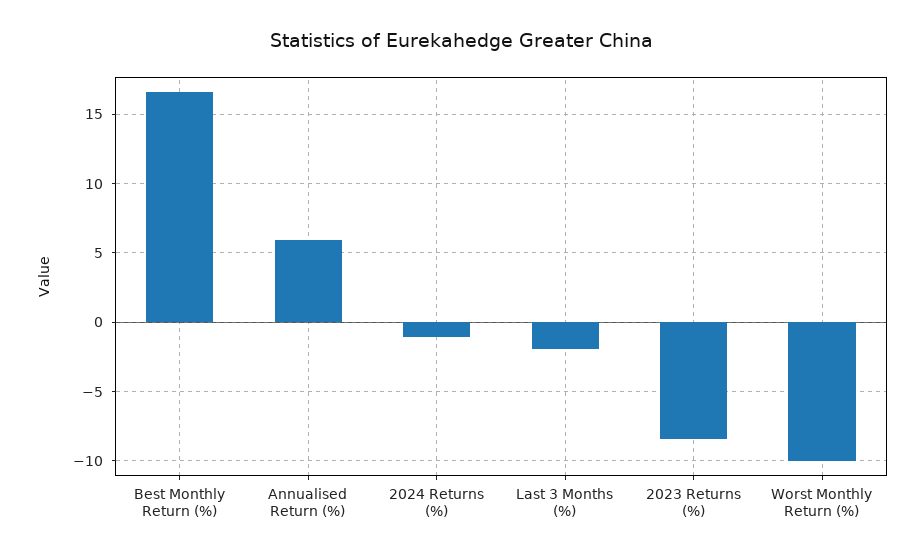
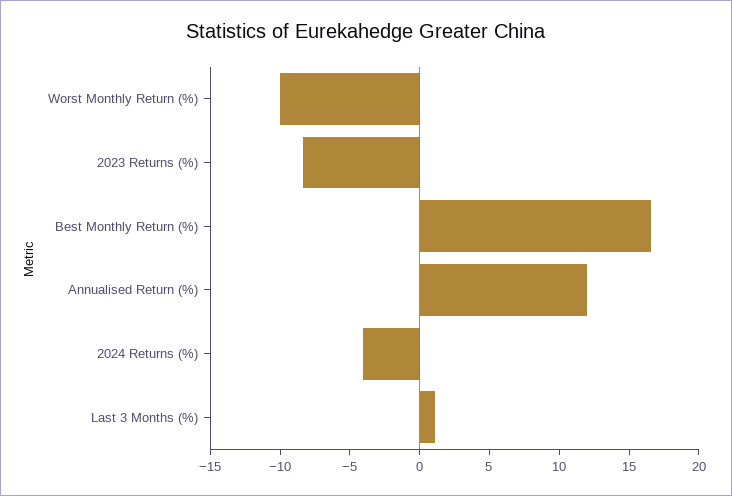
  {
    "Best Monthly Return (%)": 16.5,
-   "Annualised Return (%)": 6,
+   "Annualised Return (%)": 12,
-   "2024 Returns (%)": -1,
+   "2024 Returns (%)": -4,
-   "Last 3 Months (%)": -2,
+   "Last 3 Months (%)": 1,
    "2023 Returns (%)": -8.5,
    "Worst Monthly Return (%)": -10
  }

